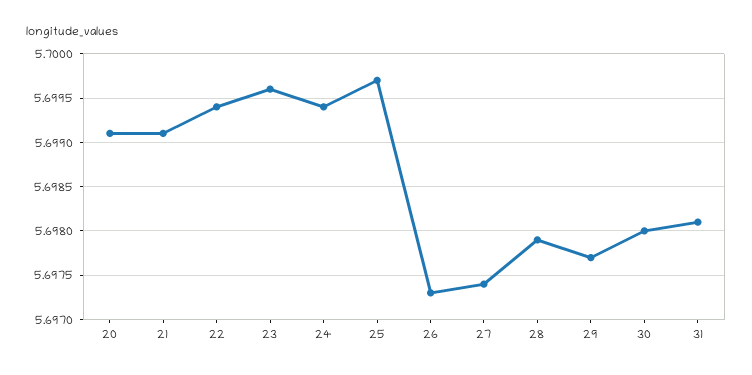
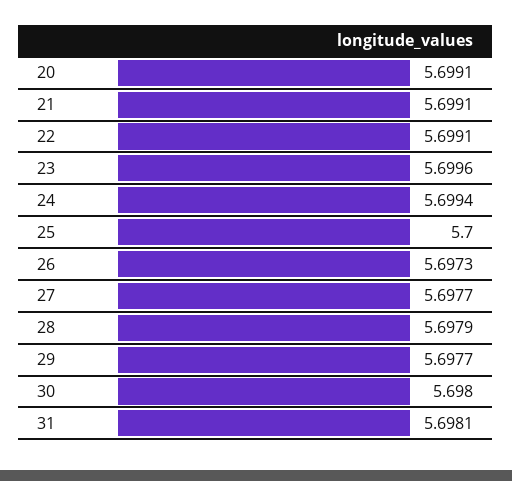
  {
    "20": 5.6991,
    "21": 5.6991,
-   "22": 5.6994,
+   "22": 5.6991,
    "23": 5.6996,
    "24": 5.6994,
-   "25": 5.6997,
+   "25": 5.7,
    "26": 5.6973,
-   "27": 5.6974,
+   "27": 5.6977,
    "28": 5.6979,
    "29": 5.6977,
    "30": 5.698,
    "31": 5.6981
  }

